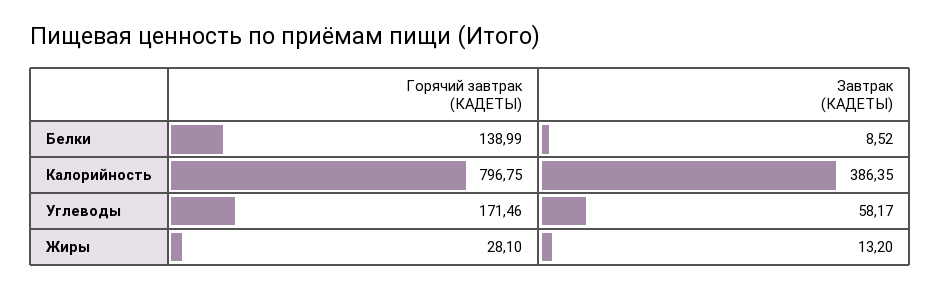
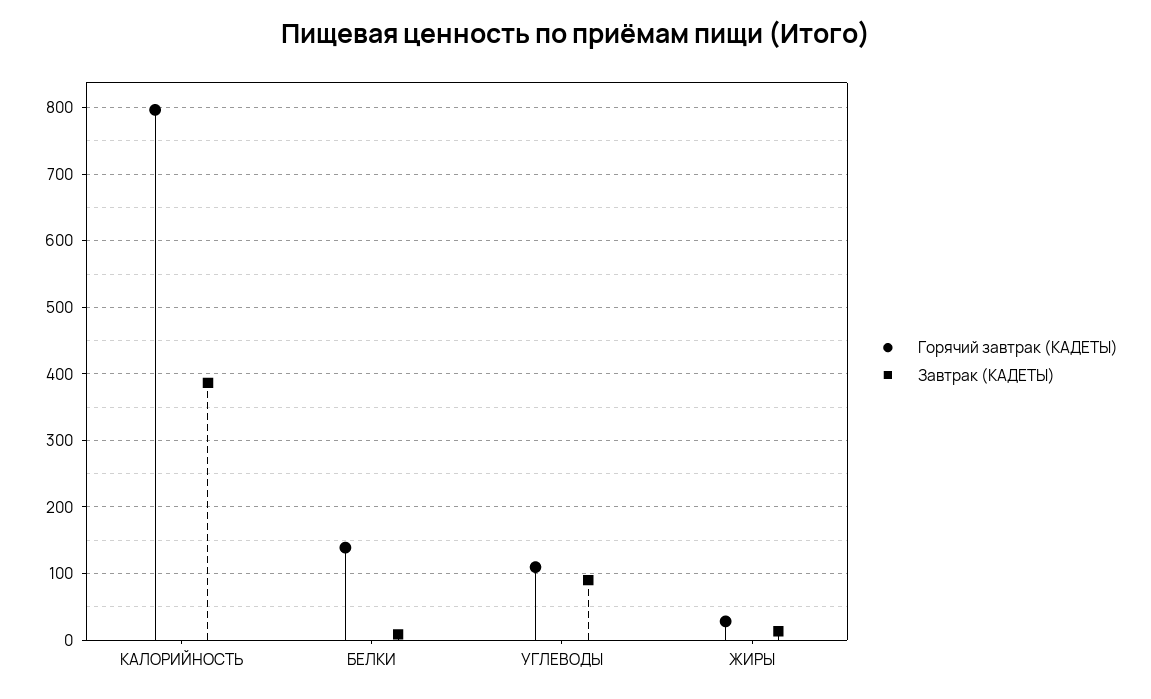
  {
    "Горячий завтрак (КАДЕТЫ)": {
      "Белки": 138.99,
      "Калорийность": 796.75,
-     "Углеводы": 171.46,
+     "Углеводы": 110,
      "Жиры": 28.1
    },
    "Завтрак (КАДЕТЫ)": {
      "Белки": 8.52,
      "Калорийность": 386.35,
-     "Углеводы": 58.17,
+     "Углеводы": 90,
      "Жиры": 13.2
    }
  }

